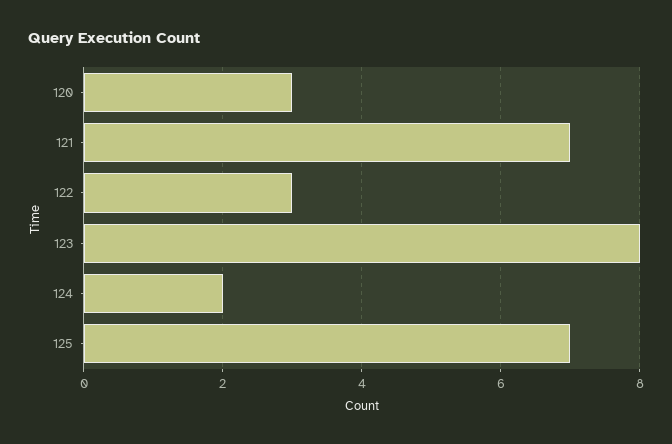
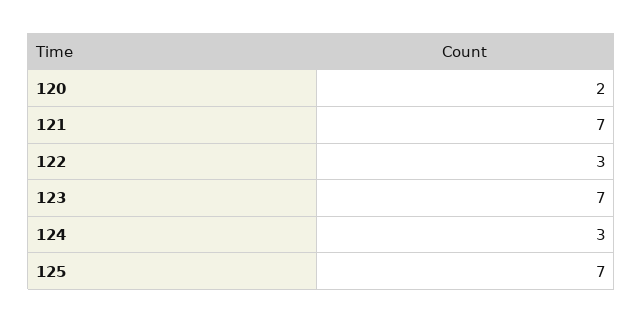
  {
-   "120": 3,
+   "120": 2,
    "121": 7,
    "122": 3,
-   "123": 8,
+   "123": 7,
-   "124": 2,
+   "124": 3,
    "125": 7
  }

